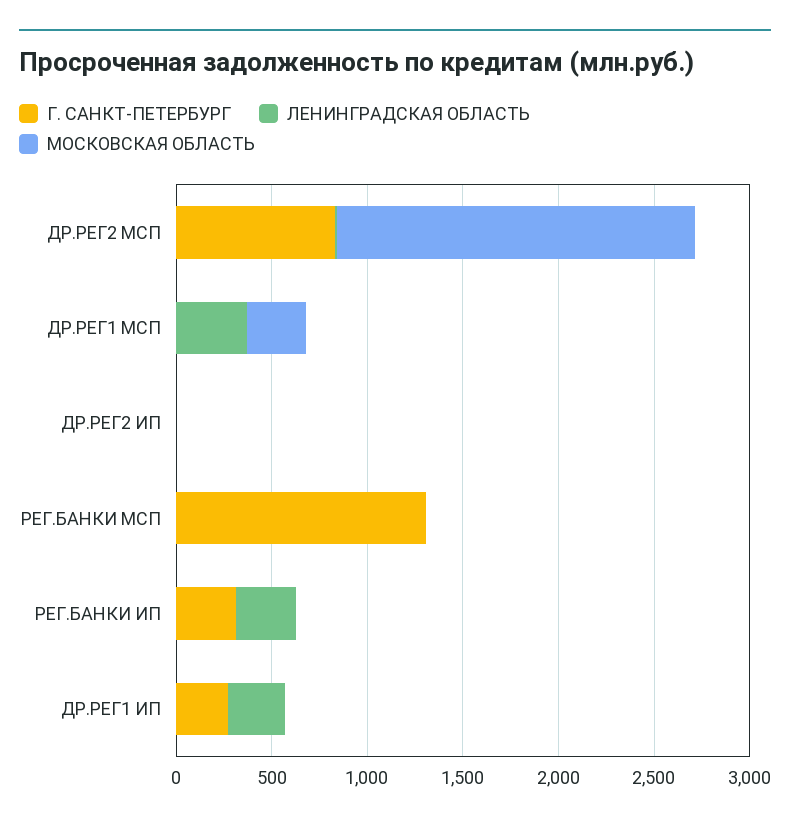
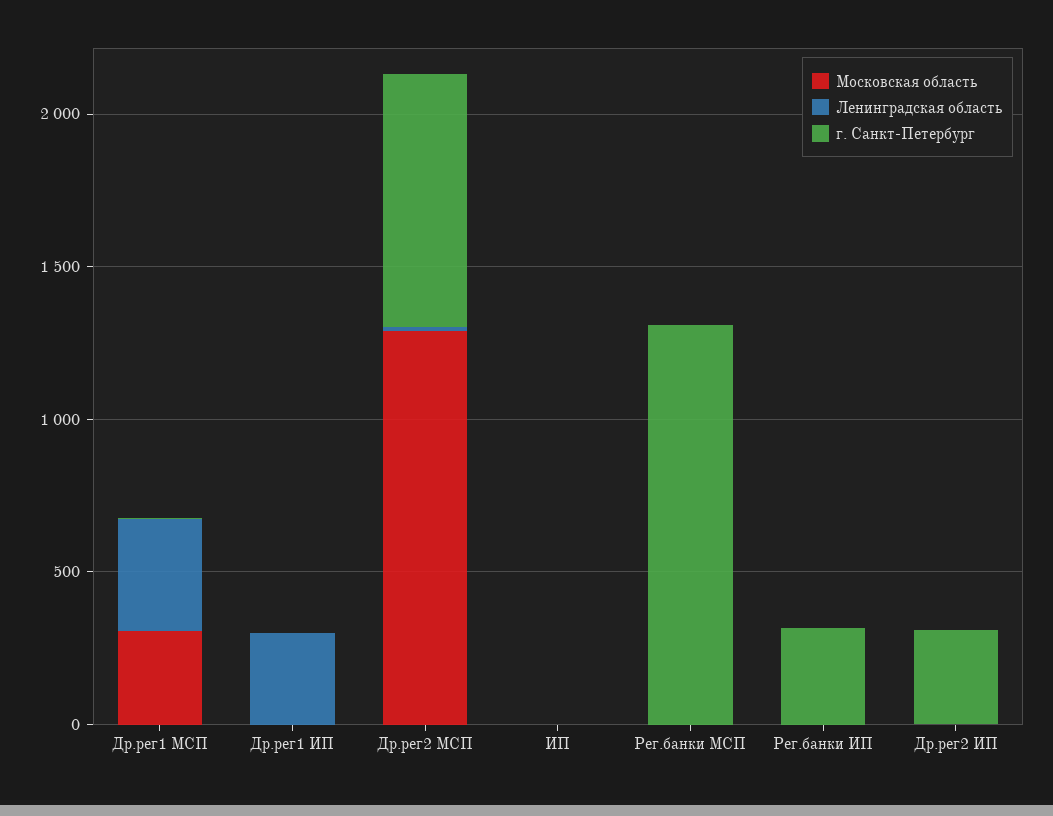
  {
    "Г. САНКТ-ПЕТЕРБУРГ": {
      "ДР.РЕГ2 МСП": 800,
      "ДР.РЕГ1 МСП": 0,
-     "ДР.РЕГ2 ИП": 0,
+     "ДР.РЕГ2 ИП": 300,
      "РЕГ.БАНКИ МСП": 1300,
      "РЕГ.БАНКИ ИП": 300,
-     "ДР.РЕГ1 ИП": 300
+     "ДР.РЕГ1 ИП": 0,
+     "ИП": 0
    },
    "ЛЕНИНГРАДСКАЯ ОБЛАСТЬ": {
      "ДР.РЕГ2 МСП": 0,
      "ДР.РЕГ1 МСП": 400,
      "ДР.РЕГ2 ИП": 0,
      "РЕГ.БАНКИ МСП": 0,
-     "РЕГ.БАНКИ ИП": 300,
+     "РЕГ.БАНКИ ИП": 0,
-     "ДР.РЕГ1 ИП": 300
+     "ДР.РЕГ1 ИП": 300,
+     "ИП": 0
    },
    "МОСКОВСКАЯ ОБЛАСТЬ": {
-     "ДР.РЕГ2 МСП": 1900,
+     "ДР.РЕГ2 МСП": 1300,
      "ДР.РЕГ1 МСП": 300,
      "ДР.РЕГ2 ИП": 0,
      "РЕГ.БАНКИ МСП": 0,
      "РЕГ.БАНКИ ИП": 0,
-     "ДР.РЕГ1 ИП": 0
+     "ДР.РЕГ1 ИП": 0,
+     "ИП": 0
    }
  }

